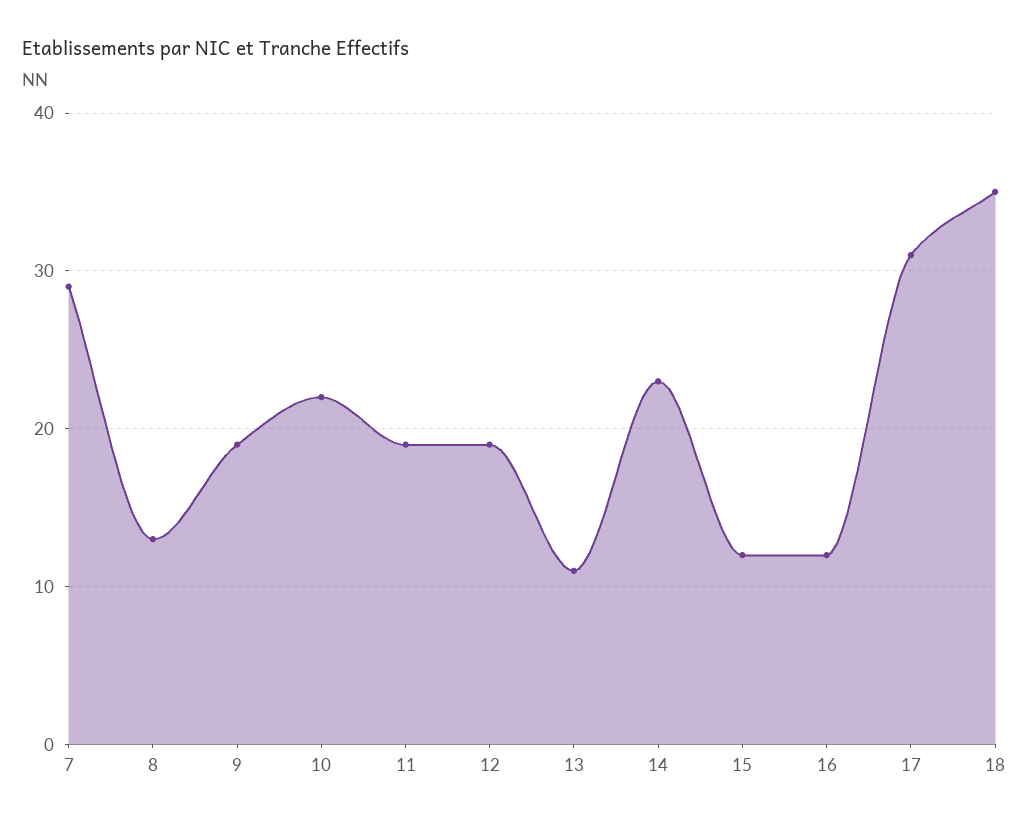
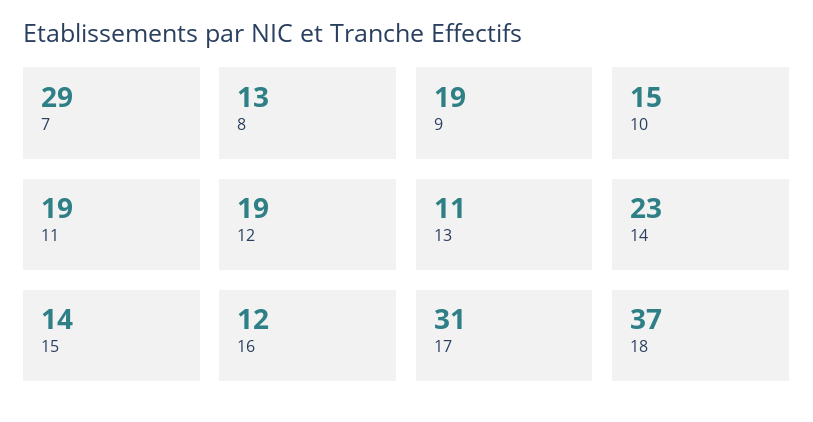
  {
    "7": 29,
    "8": 13,
    "9": 19,
-   "10": 22,
+   "10": 15,
    "11": 19,
    "12": 19,
    "13": 11,
    "14": 23,
-   "15": 12,
+   "15": 14,
    "16": 12,
    "17": 31,
-   "18": 35
+   "18": 37
  }

